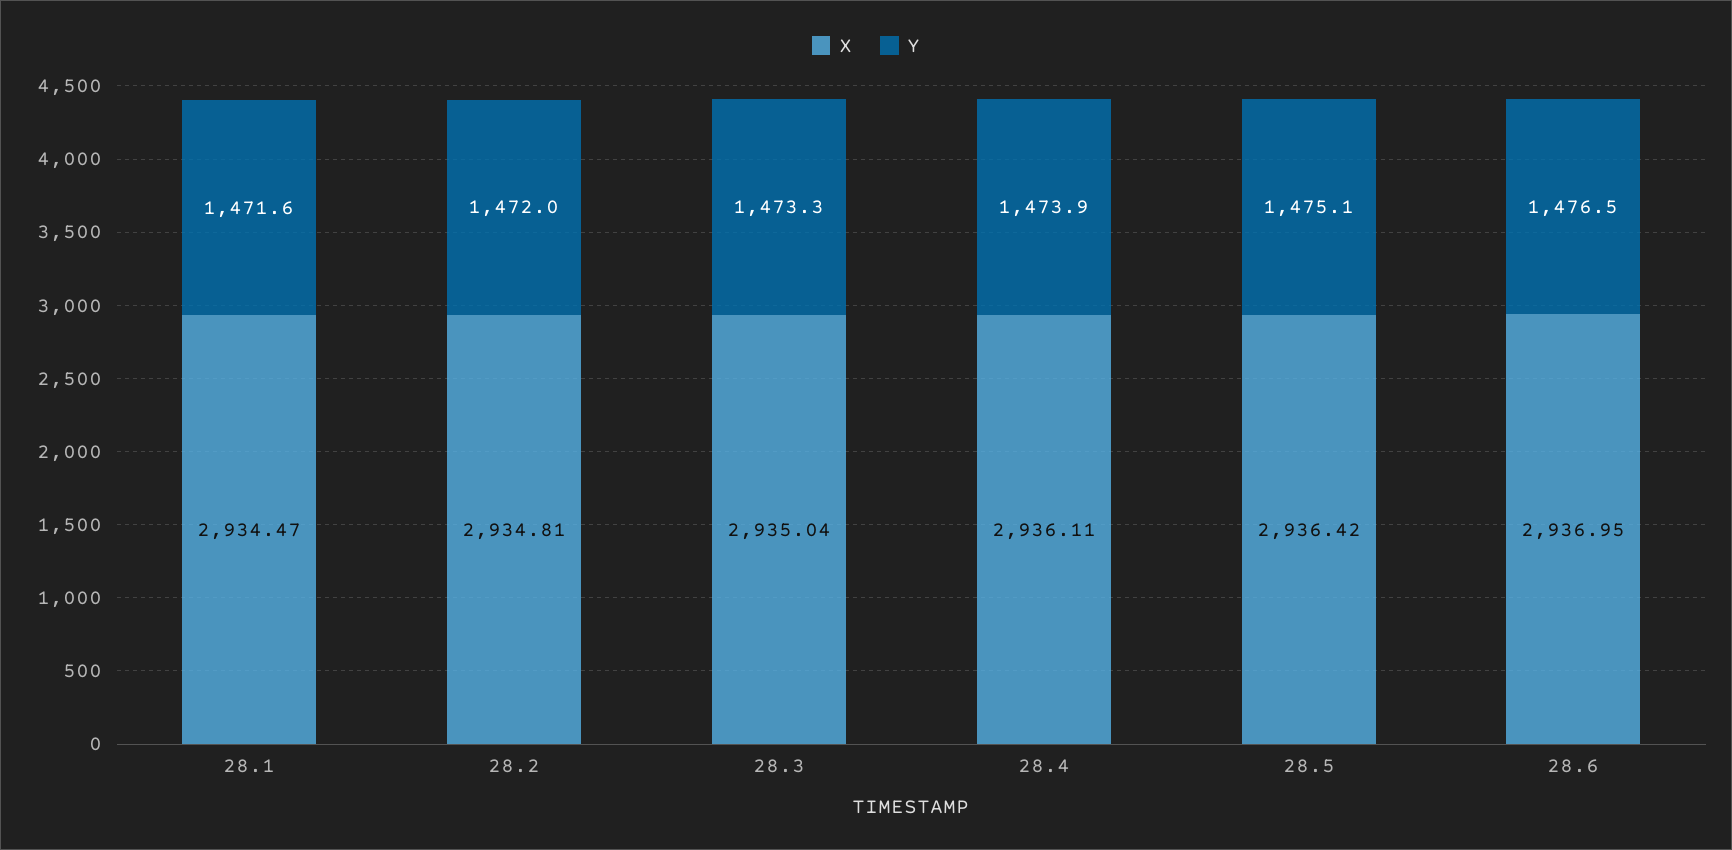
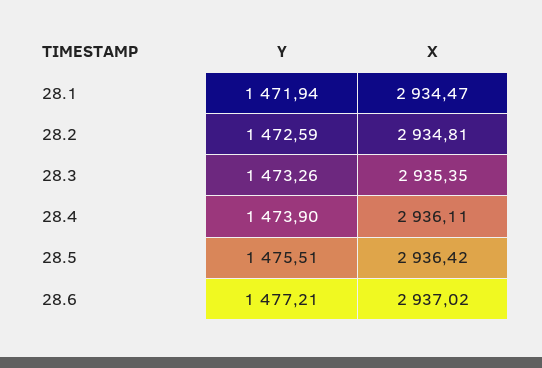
  {
    "X": {
      "28.1": 2934.47,
      "28.2": 2934.81,
-     "28.3": 2935.04,
+     "28.3": 2935.35,
      "28.4": 2936.11,
      "28.5": 2936.42,
-     "28.6": 2936.95
+     "28.6": 2937.02
    },
    "Y": {
-     "28.1": 1471.6,
+     "28.1": 1471.94,
-     "28.2": 1472,
+     "28.2": 1472.59,
      "28.3": 1473.26,
      "28.4": 1473.9,
-     "28.5": 1475.1,
+     "28.5": 1475.51,
-     "28.6": 1476.5
+     "28.6": 1477.21
    }
  }

